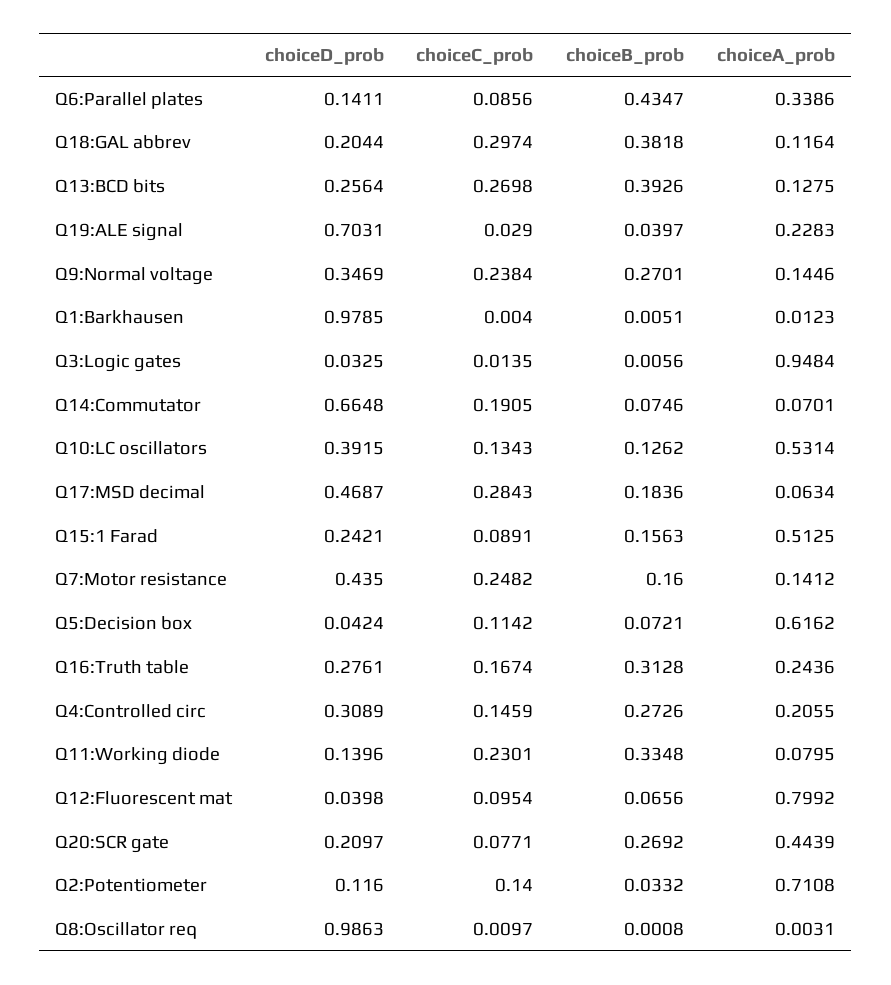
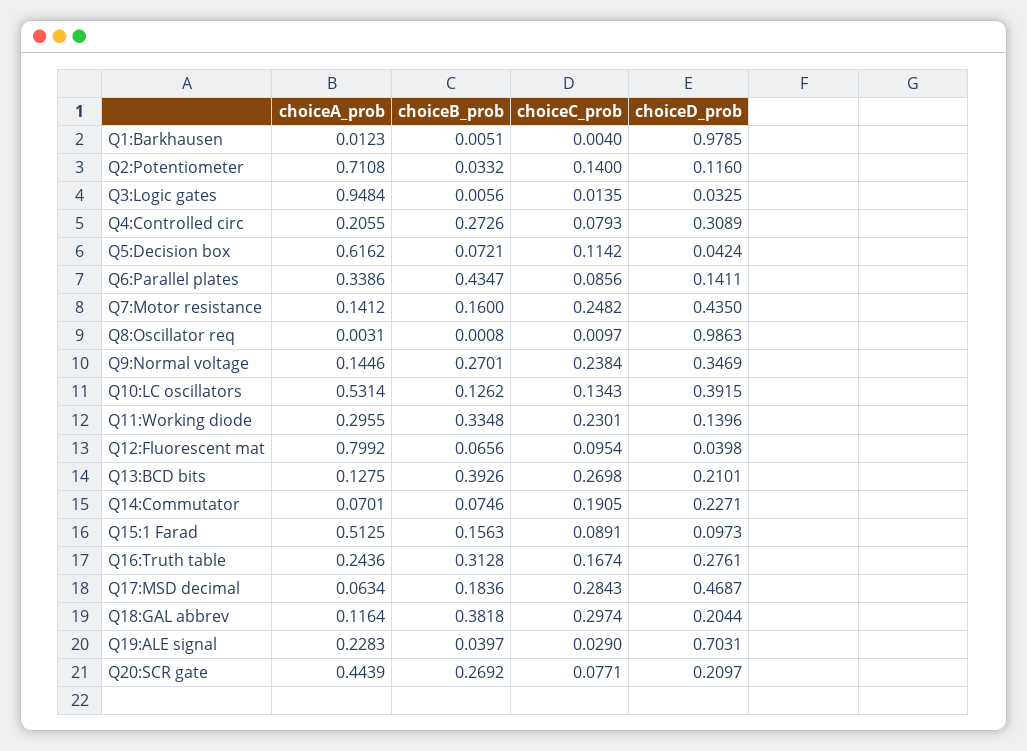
  {
    "choiceD_prob": {
      "Q6:Parallel plates": 0.1411,
      "Q18:GAL abbrev": 0.2044,
-     "Q13:BCD bits": 0.2564,
+     "Q13:BCD bits": 0.2101,
      "Q19:ALE signal": 0.7031,
      "Q9:Normal voltage": 0.3469,
      "Q1:Barkhausen": 0.9785,
      "Q3:Logic gates": 0.0325,
-     "Q14:Commutator": 0.6648,
+     "Q14:Commutator": 0.2271,
      "Q10:LC oscillators": 0.3915,
      "Q17:MSD decimal": 0.4687,
-     "Q15:1 Farad": 0.2421,
+     "Q15:1 Farad": 0.0973,
      "Q7:Motor resistance": 0.435,
      "Q5:Decision box": 0.0424,
      "Q16:Truth table": 0.2761,
      "Q4:Controlled circ": 0.3089,
      "Q11:Working diode": 0.1396,
      "Q12:Fluorescent mat": 0.0398,
      "Q20:SCR gate": 0.2097,
      "Q2:Potentiometer": 0.116,
      "Q8:Oscillator req": 0.9863
    },
    "choiceC_prob": {
      "Q6:Parallel plates": 0.0856,
      "Q18:GAL abbrev": 0.2974,
      "Q13:BCD bits": 0.2698,
      "Q19:ALE signal": 0.029,
      "Q9:Normal voltage": 0.2384,
      "Q1:Barkhausen": 0.004,
      "Q3:Logic gates": 0.0135,
      "Q14:Commutator": 0.1905,
      "Q10:LC oscillators": 0.1343,
      "Q17:MSD decimal": 0.2843,
      "Q15:1 Farad": 0.0891,
      "Q7:Motor resistance": 0.2482,
      "Q5:Decision box": 0.1142,
      "Q16:Truth table": 0.1674,
-     "Q4:Controlled circ": 0.1459,
+     "Q4:Controlled circ": 0.0793,
      "Q11:Working diode": 0.2301,
      "Q12:Fluorescent mat": 0.0954,
      "Q20:SCR gate": 0.0771,
      "Q2:Potentiometer": 0.14,
      "Q8:Oscillator req": 0.0097
    },
    "choiceB_prob": {
      "Q6:Parallel plates": 0.4347,
      "Q18:GAL abbrev": 0.3818,
      "Q13:BCD bits": 0.3926,
      "Q19:ALE signal": 0.0397,
      "Q9:Normal voltage": 0.2701,
      "Q1:Barkhausen": 0.0051,
      "Q3:Logic gates": 0.0056,
      "Q14:Commutator": 0.0746,
      "Q10:LC oscillators": 0.1262,
      "Q17:MSD decimal": 0.1836,
      "Q15:1 Farad": 0.1563,
      "Q7:Motor resistance": 0.16,
      "Q5:Decision box": 0.0721,
      "Q16:Truth table": 0.3128,
      "Q4:Controlled circ": 0.2726,
      "Q11:Working diode": 0.3348,
      "Q12:Fluorescent mat": 0.0656,
      "Q20:SCR gate": 0.2692,
      "Q2:Potentiometer": 0.0332,
      "Q8:Oscillator req": 0.0008
    },
    "choiceA_prob": {
      "Q6:Parallel plates": 0.3386,
      "Q18:GAL abbrev": 0.1164,
      "Q13:BCD bits": 0.1275,
      "Q19:ALE signal": 0.2283,
      "Q9:Normal voltage": 0.1446,
      "Q1:Barkhausen": 0.0123,
      "Q3:Logic gates": 0.9484,
      "Q14:Commutator": 0.0701,
      "Q10:LC oscillators": 0.5314,
      "Q17:MSD decimal": 0.0634,
      "Q15:1 Farad": 0.5125,
      "Q7:Motor resistance": 0.1412,
      "Q5:Decision box": 0.6162,
      "Q16:Truth table": 0.2436,
      "Q4:Controlled circ": 0.2055,
-     "Q11:Working diode": 0.0795,
+     "Q11:Working diode": 0.2955,
      "Q12:Fluorescent mat": 0.7992,
      "Q20:SCR gate": 0.4439,
      "Q2:Potentiometer": 0.7108,
      "Q8:Oscillator req": 0.0031
    }
  }

